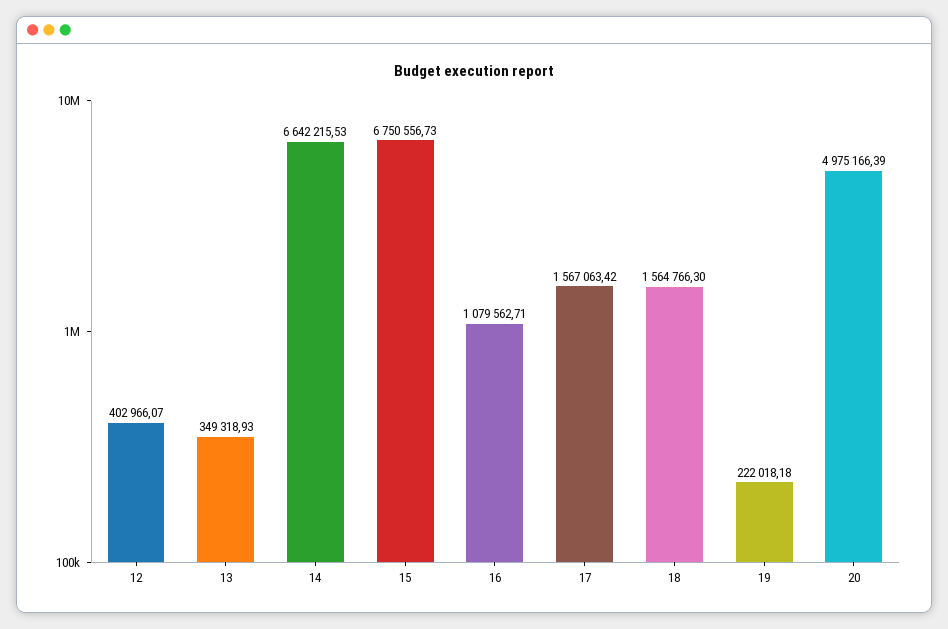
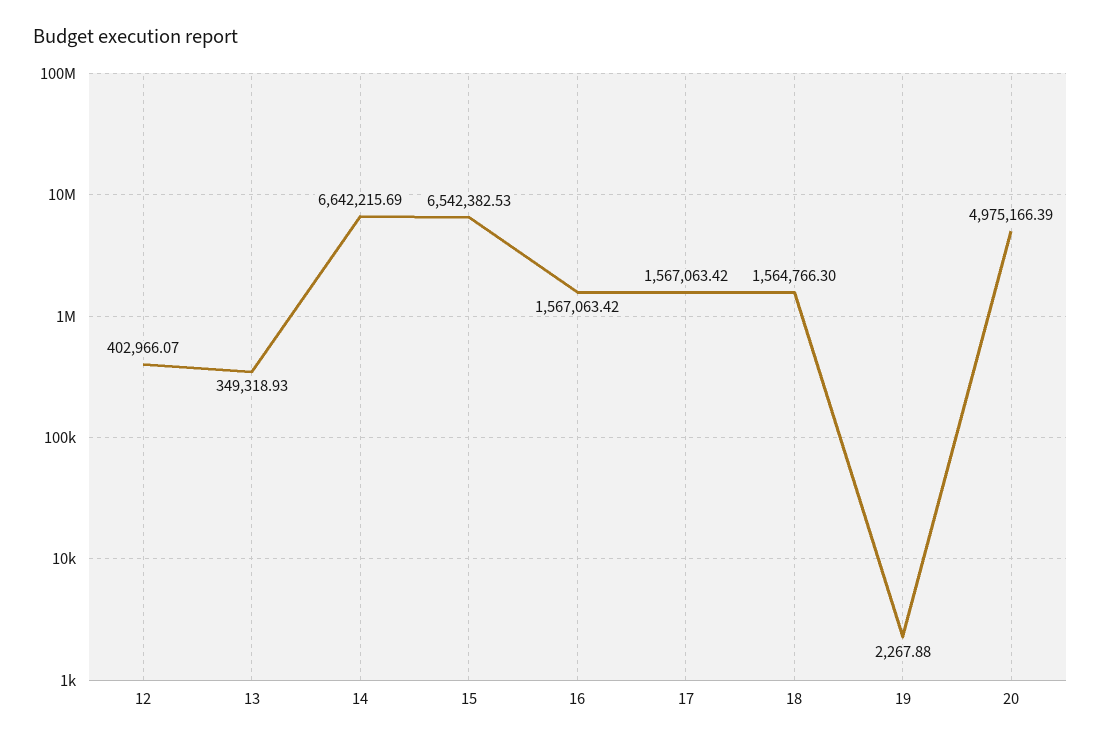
  {
    "12": 402966.07,
    "13": 349318.93,
-   "14": 6642215.53,
+   "14": 6642215.69,
-   "15": 6750556.73,
+   "15": 6542382.53,
-   "16": 1079562.71,
+   "16": 1567063.42,
    "17": 1567063.42,
    "18": 1564766.3,
-   "19": 222018.18,
+   "19": 2267.88,
    "20": 4975166.39
  }

